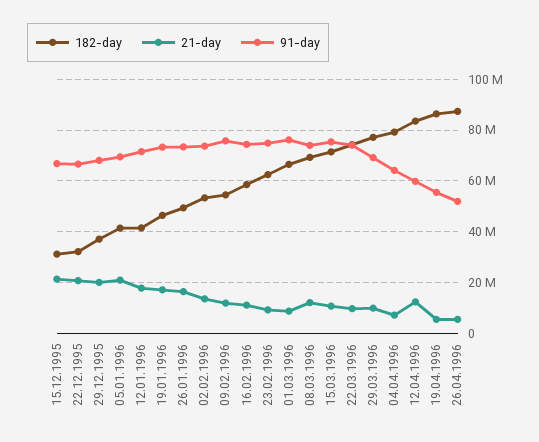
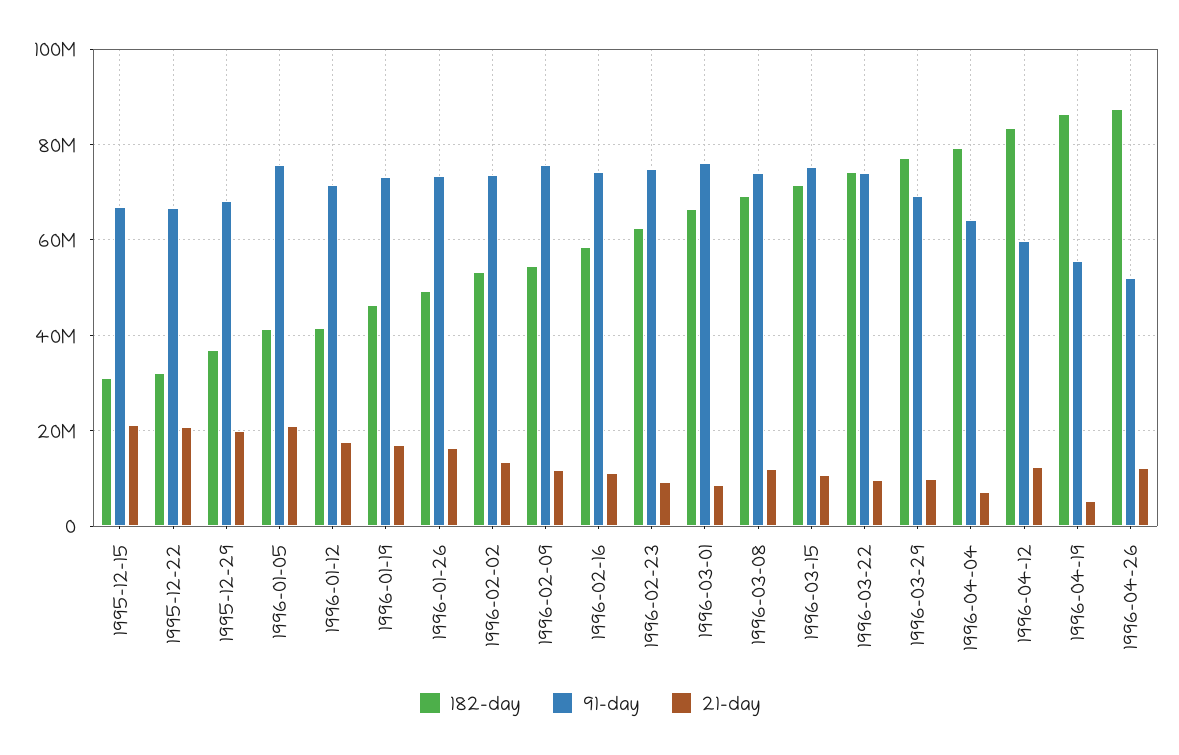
  {
    "182-day": {
      "15.12.1995": 32000000,
      "22.12.1995": 32000000,
      "29.12.1995": 38000000,
      "05.01.1996": 42000000,
      "12.01.1996": 42000000,
      "19.01.1996": 46000000,
      "26.01.1996": 50000000,
      "02.02.1996": 54000000,
      "09.02.1996": 54000000,
      "16.02.1996": 58000000,
      "23.02.1996": 62000000,
      "01.03.1996": 66000000,
      "08.03.1996": 70000000,
      "15.03.1996": 72000000,
      "22.03.1996": 74000000,
      "29.03.1996": 78000000,
      "04.04.1996": 80000000,
      "12.04.1996": 84000000,
      "19.04.1996": 86000000,
      "26.04.1996": 88000000
    },
    "21-day": {
      "15.12.1995": 22000000,
      "22.12.1995": 20000000,
      "29.12.1995": 20000000,
      "05.01.1996": 20000000,
      "12.01.1996": 18000000,
      "19.01.1996": 18000000,
      "26.01.1996": 16000000,
      "02.02.1996": 14000000,
      "09.02.1996": 12000000,
      "16.02.1996": 12000000,
      "23.02.1996": 10000000,
      "01.03.1996": 8000000,
      "08.03.1996": 12000000,
      "15.03.1996": 10000000,
      "22.03.1996": 10000000,
      "29.03.1996": 10000000,
      "04.04.1996": 8000000,
      "12.04.1996": 12000000,
      "19.04.1996": 6000000,
-     "26.04.1996": 5000000
+     "26.04.1996": 12000000
    },
    "91-day": {
      "15.12.1995": 66000000,
      "22.12.1995": 66000000,
      "29.12.1995": 68000000,
-     "05.01.1996": 70000000,
+     "05.01.1996": 76000000,
      "12.01.1996": 72000000,
      "19.01.1996": 74000000,
      "26.01.1996": 74000000,
      "02.02.1996": 74000000,
      "09.02.1996": 76000000,
      "16.02.1996": 74000000,
      "23.02.1996": 74000000,
      "01.03.1996": 76000000,
      "08.03.1996": 74000000,
      "15.03.1996": 76000000,
      "22.03.1996": 74000000,
      "29.03.1996": 70000000,
      "04.04.1996": 64000000,
      "12.04.1996": 60000000,
      "19.04.1996": 56000000,
      "26.04.1996": 52000000
    }
  }

